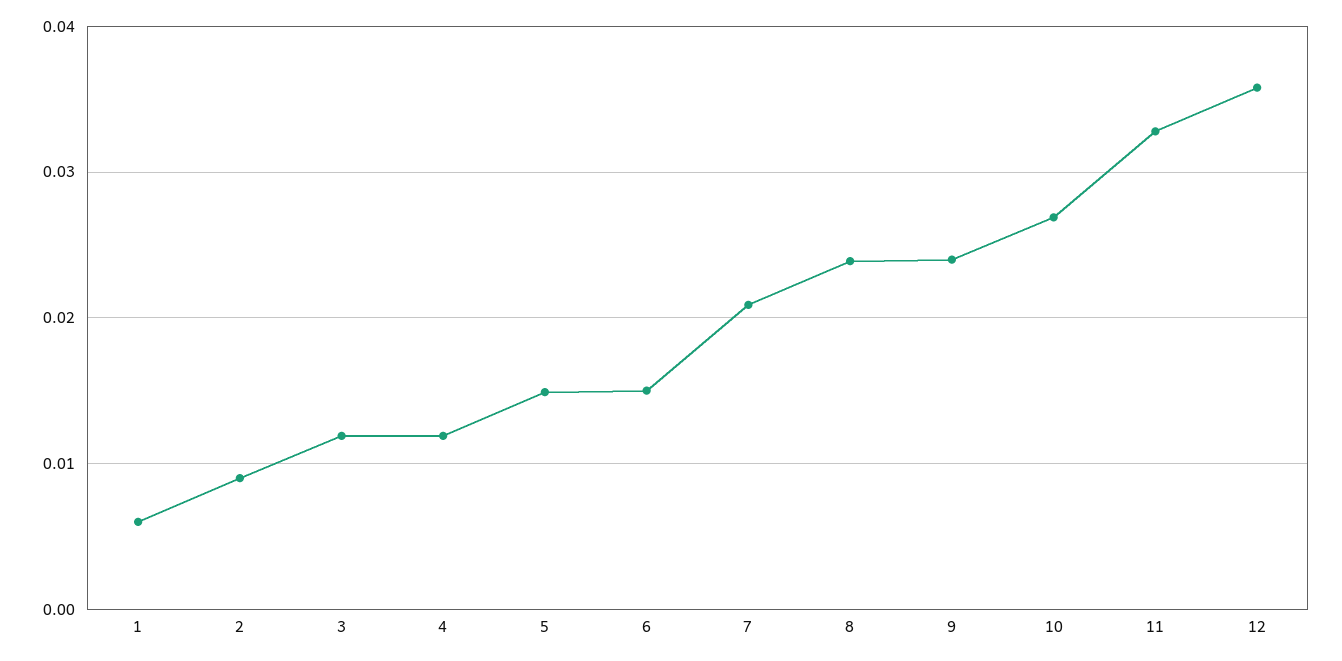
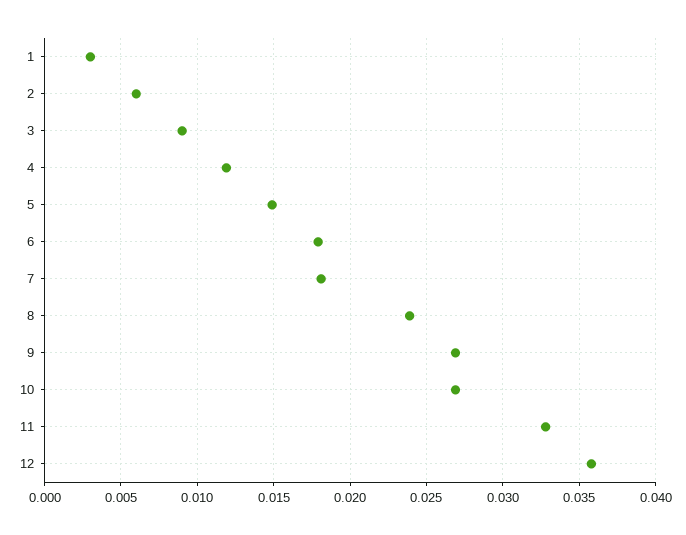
  {
-   "1": 0.006,
+   "1": 0.003,
-   "2": 0.009,
+   "2": 0.006,
-   "3": 0.012,
+   "3": 0.009,
    "4": 0.012,
    "5": 0.015,
-   "6": 0.015,
+   "6": 0.018,
-   "7": 0.021,
+   "7": 0.018,
    "8": 0.024,
-   "9": 0.024,
+   "9": 0.027,
    "10": 0.027,
    "11": 0.033,
    "12": 0.036
  }

